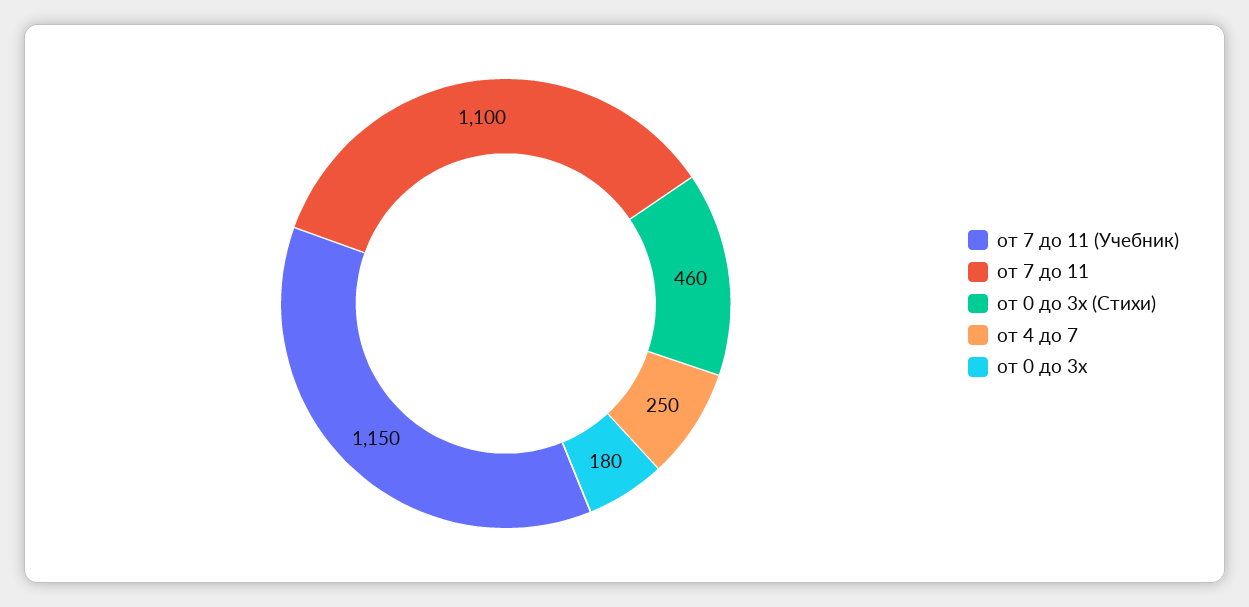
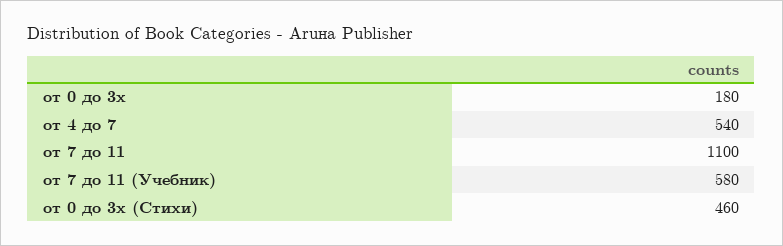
  {
-   "от 7 до 11 (Учебник)": 1150,
+   "от 7 до 11 (Учебник)": 580,
    "от 7 до 11": 1100,
    "от 0 до 3х (Стихи)": 460,
-   "от 4 до 7": 250,
+   "от 4 до 7": 540,
    "от 0 до 3х": 180
  }

